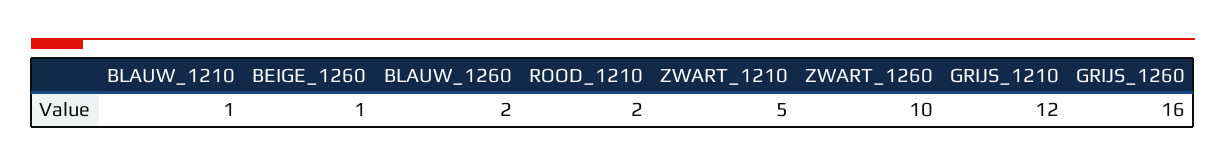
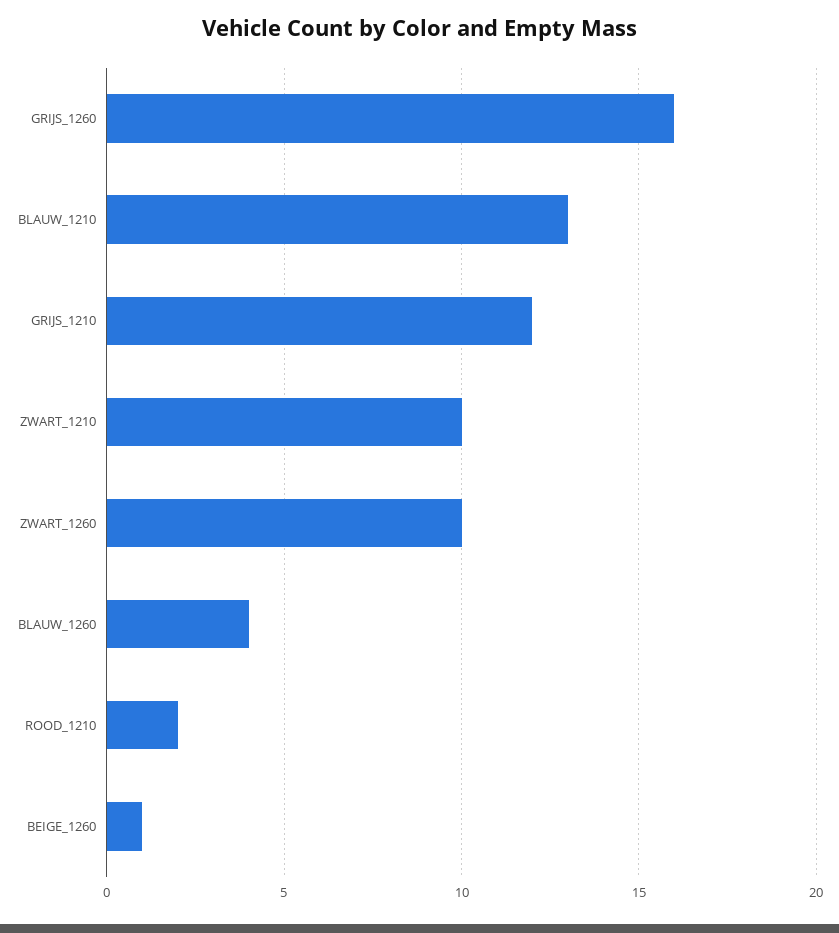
  {
-   "BLAUW_1210": 1,
+   "BLAUW_1210": 13,
    "BEIGE_1260": 1,
-   "BLAUW_1260": 2,
+   "BLAUW_1260": 4,
    "ROOD_1210": 2,
-   "ZWART_1210": 5,
+   "ZWART_1210": 10,
    "ZWART_1260": 10,
    "GRIJS_1210": 12,
    "GRIJS_1260": 16
  }

